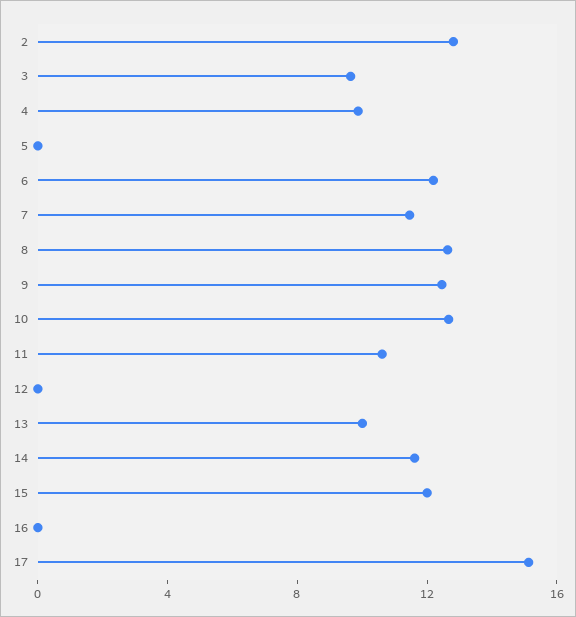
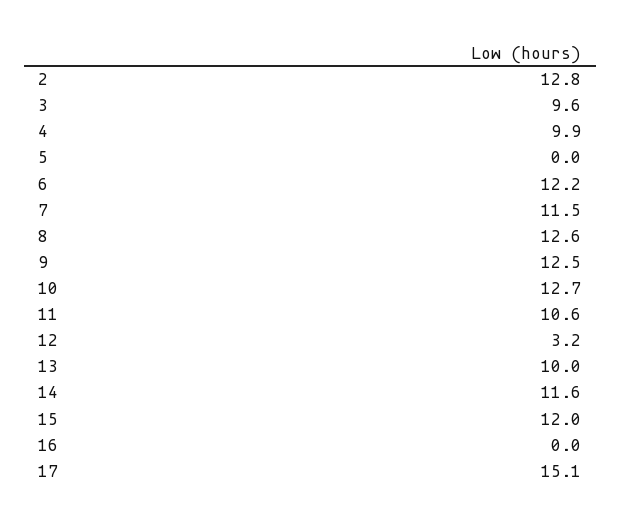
  {
    "2": 12.8,
    "3": 9.6,
    "4": 9.9,
    "5": 0,
    "6": 12.2,
    "7": 11.5,
    "8": 12.6,
    "9": 12.5,
    "10": 12.7,
    "11": 10.6,
-   "12": 0,
+   "12": 3.2,
    "13": 10,
    "14": 11.6,
    "15": 12,
    "16": 0,
    "17": 15.1
  }

